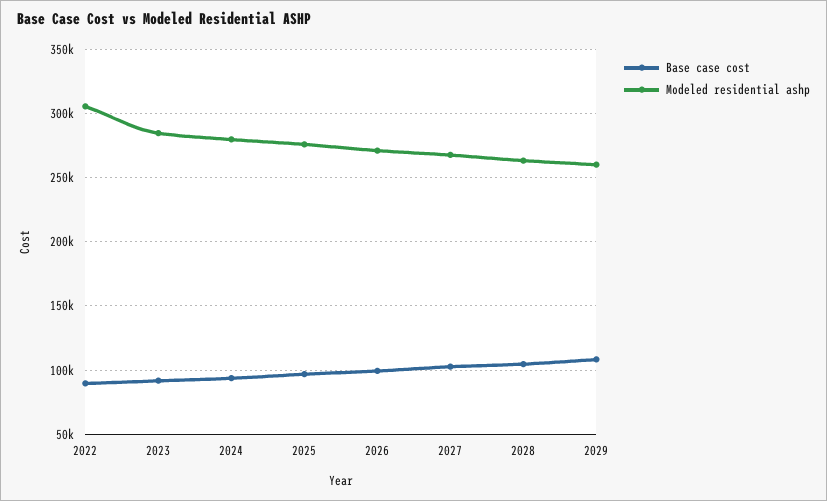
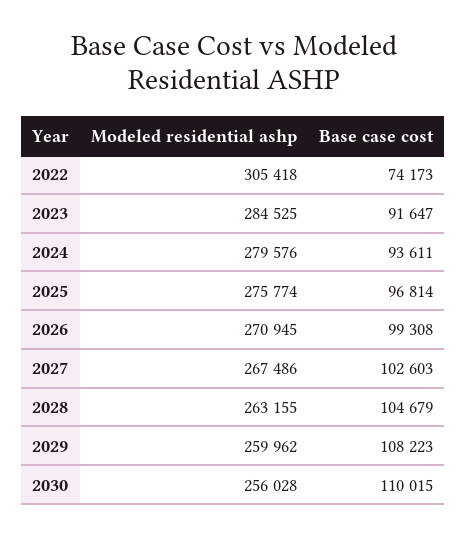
  {
    "Base case cost": {
-     "2022": 90000,
+     "2022": 74173,
      "2023": 91647,
      "2024": 93611,
      "2025": 96814,
      "2026": 99308,
      "2027": 102603,
      "2028": 104679,
-     "2029": 108223
+     "2029": 108223,
+     "2030": 110015
    },
    "Modeled residential ashp": {
      "2022": 305418,
      "2023": 284525,
      "2024": 279576,
      "2025": 275774,
      "2026": 270945,
      "2027": 267486,
      "2028": 263155,
-     "2029": 259962
+     "2029": 259962,
+     "2030": 256028
    }
  }

